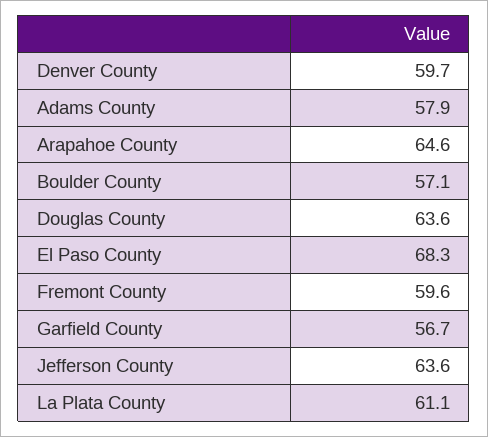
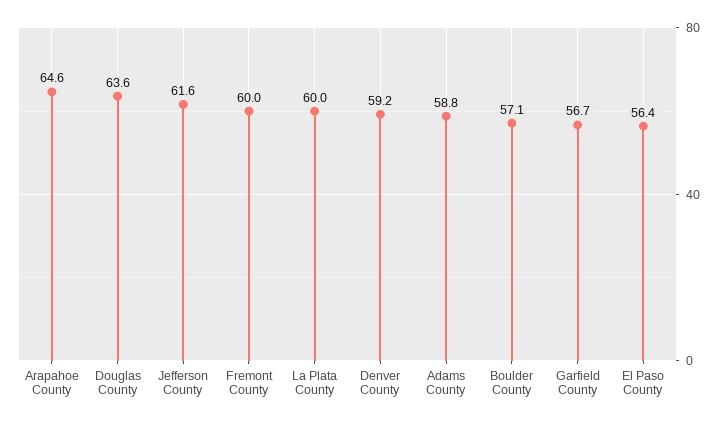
  {
-   "Denver County": 59.7,
+   "Denver County": 59.2,
-   "Adams County": 57.9,
+   "Adams County": 58.8,
    "Arapahoe County": 64.6,
    "Boulder County": 57.1,
    "Douglas County": 63.6,
-   "El Paso County": 68.3,
+   "El Paso County": 56.4,
-   "Fremont County": 59.6,
+   "Fremont County": 60,
    "Garfield County": 56.7,
-   "Jefferson County": 63.6,
+   "Jefferson County": 61.6,
-   "La Plata County": 61.1
+   "La Plata County": 60
  }

